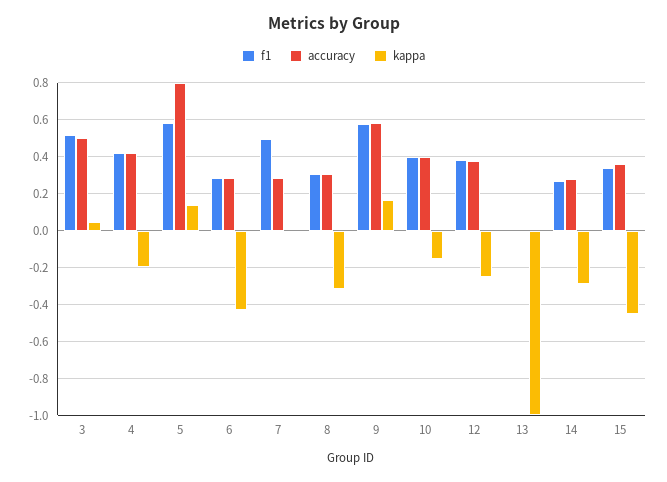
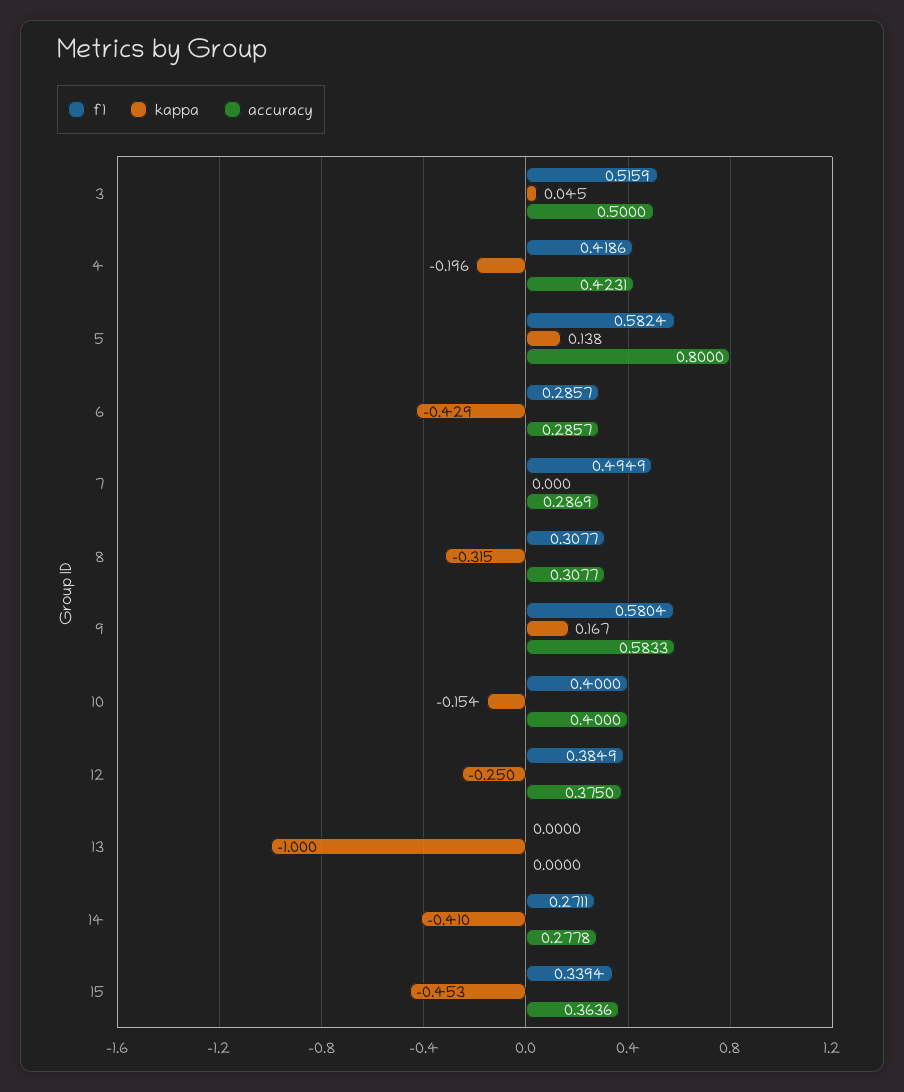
  {
    "f1": {
      "3": 0.5159,
      "4": 0.4186,
      "5": 0.5824,
      "6": 0.2857,
      "7": 0.4949,
      "8": 0.3077,
      "9": 0.5804,
      "10": 0.4,
      "12": 0.3849,
      "13": 0,
      "14": 0.2711,
      "15": 0.3394
    },
    "accuracy": {
      "3": 0.5,
      "4": 0.4231,
      "5": 0.8,
      "6": 0.2857,
      "7": 0.2869,
      "8": 0.3077,
      "9": 0.5833,
      "10": 0.4,
      "12": 0.375,
      "13": 0,
      "14": 0.2778,
      "15": 0.3636
    },
    "kappa": {
      "3": 0.045,
      "4": -0.196,
      "5": 0.138,
      "6": -0.429,
      "7": 0,
      "8": -0.315,
      "9": 0.167,
      "10": -0.154,
      "12": -0.25,
      "13": -1,
-     "14": -0.3,
+     "14": -0.41,
      "15": -0.453
    }
  }

